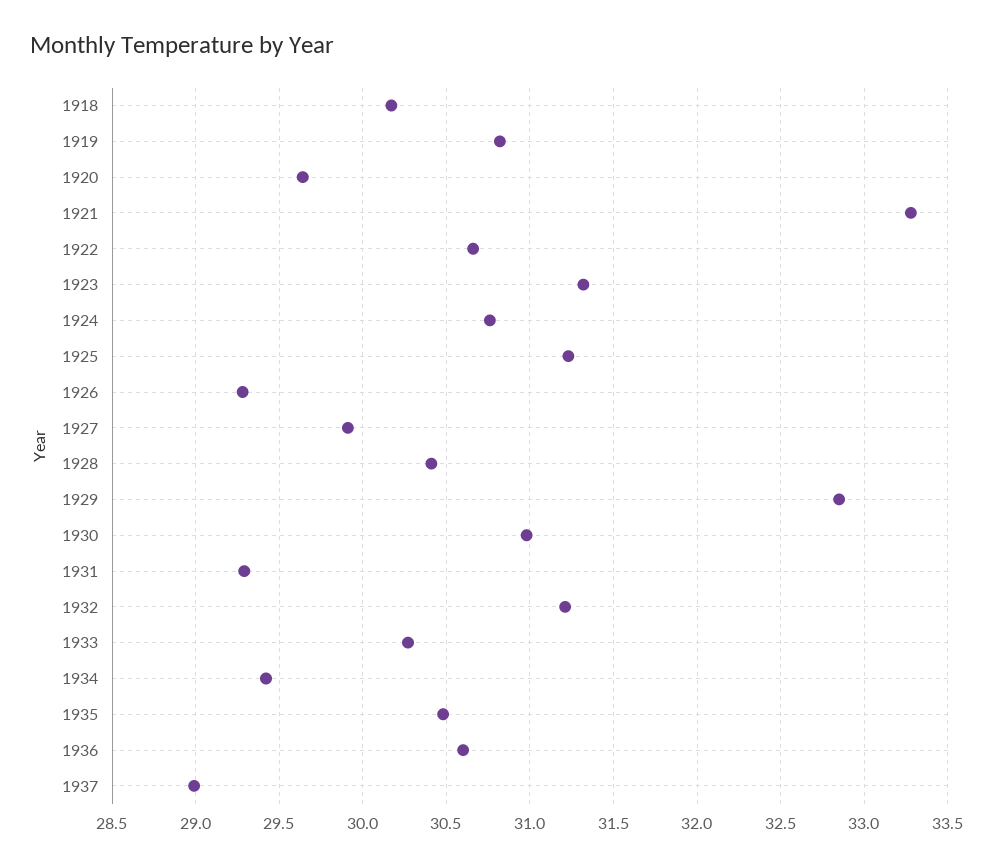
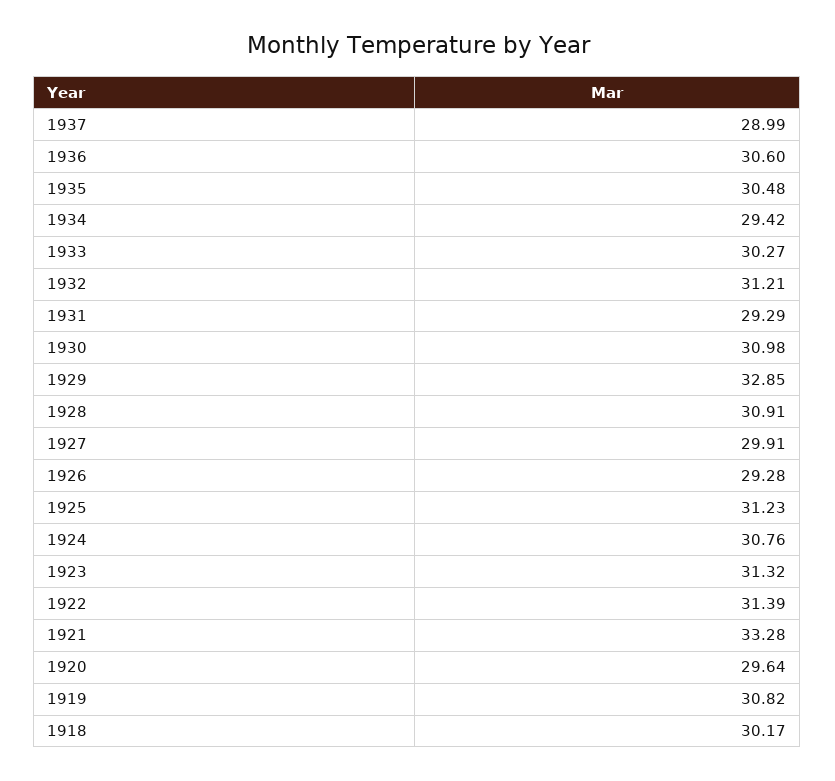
  {
    "1918": 30.17,
    "1919": 30.82,
    "1920": 29.64,
    "1921": 33.28,
-   "1922": 30.65,
+   "1922": 31.39,
    "1923": 31.32,
    "1924": 30.76,
    "1925": 31.23,
    "1926": 29.28,
    "1927": 29.91,
-   "1928": 30.4,
+   "1928": 30.91,
    "1929": 32.85,
    "1930": 30.98,
    "1931": 29.29,
    "1932": 31.21,
    "1933": 30.27,
    "1934": 29.42,
    "1935": 30.48,
    "1936": 30.6,
    "1937": 28.99
  }

